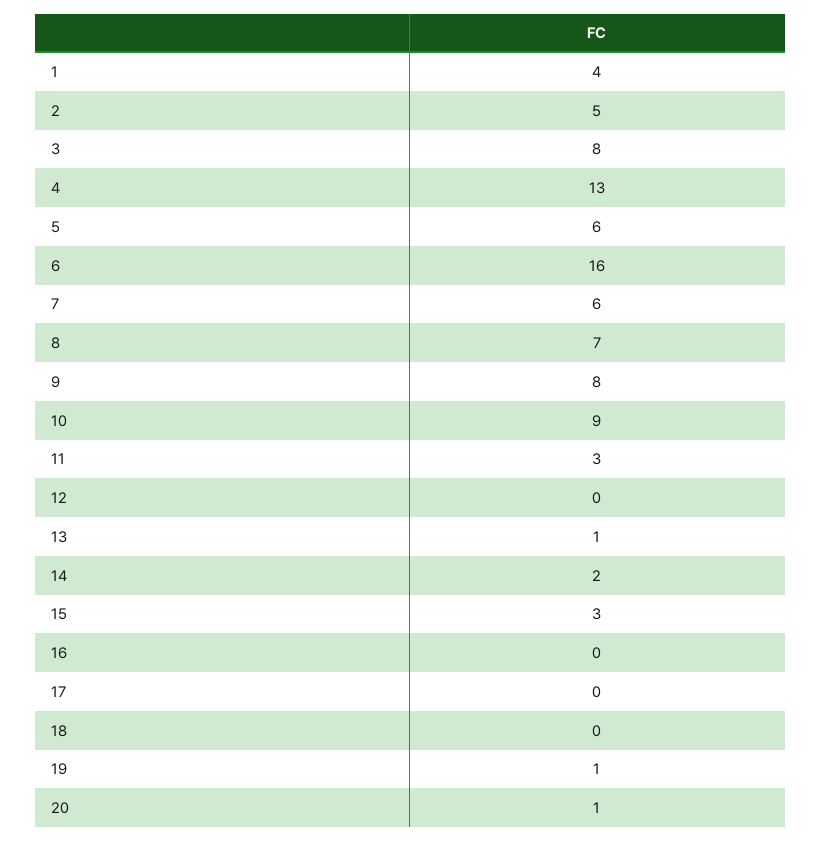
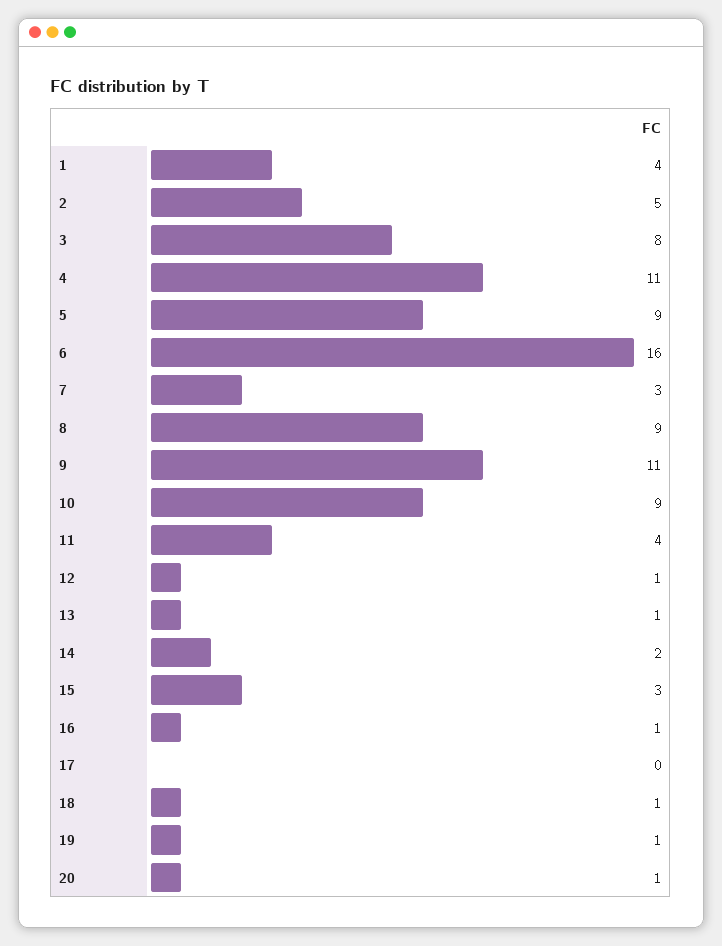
  {
    "1": 4,
    "2": 5,
    "3": 8,
-   "4": 13,
+   "4": 11,
-   "5": 6,
+   "5": 9,
    "6": 16,
-   "7": 6,
+   "7": 3,
-   "8": 7,
+   "8": 9,
-   "9": 8,
+   "9": 11,
    "10": 9,
-   "11": 3,
+   "11": 4,
-   "12": 0,
+   "12": 1,
    "13": 1,
    "14": 2,
    "15": 3,
-   "16": 0,
+   "16": 1,
    "17": 0,
-   "18": 0,
+   "18": 1,
    "19": 1,
    "20": 1
  }

